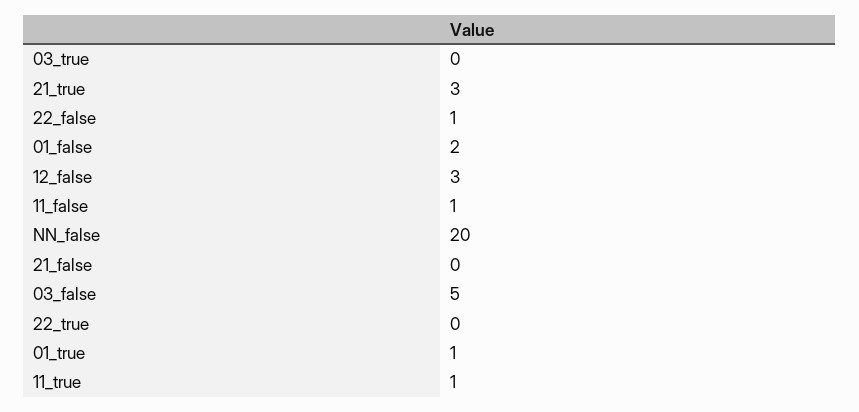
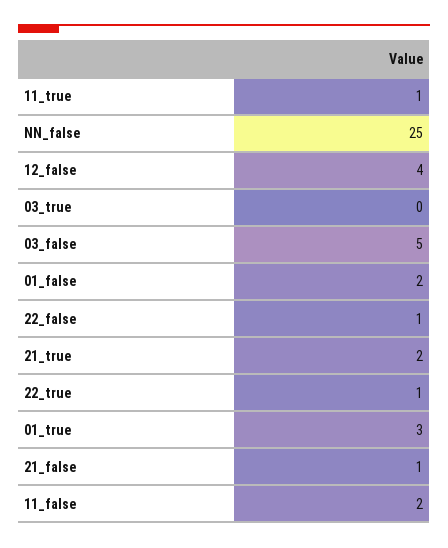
  {
    "03_true": 0,
-   "21_true": 3,
+   "21_true": 2,
    "22_false": 1,
    "01_false": 2,
-   "12_false": 3,
+   "12_false": 4,
-   "11_false": 1,
+   "11_false": 2,
-   "NN_false": 20,
+   "NN_false": 25,
-   "21_false": 0,
+   "21_false": 1,
    "03_false": 5,
-   "22_true": 0,
+   "22_true": 1,
-   "01_true": 1,
+   "01_true": 3,
    "11_true": 1
  }

